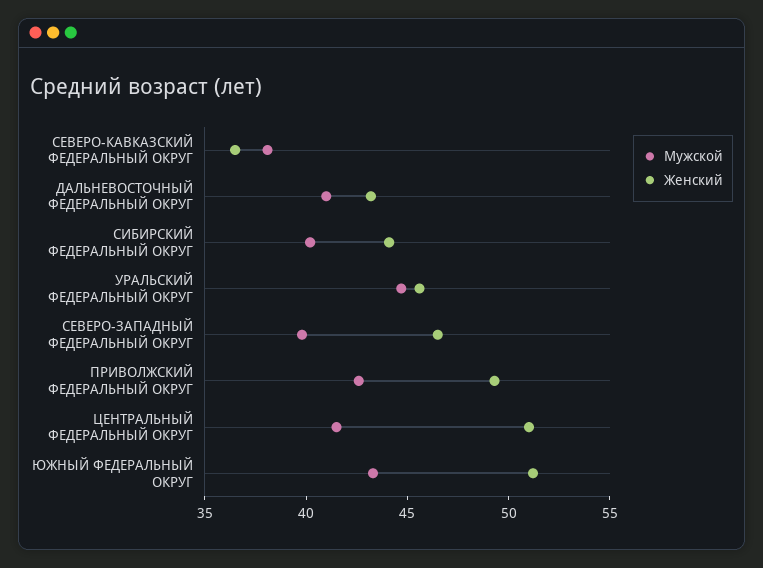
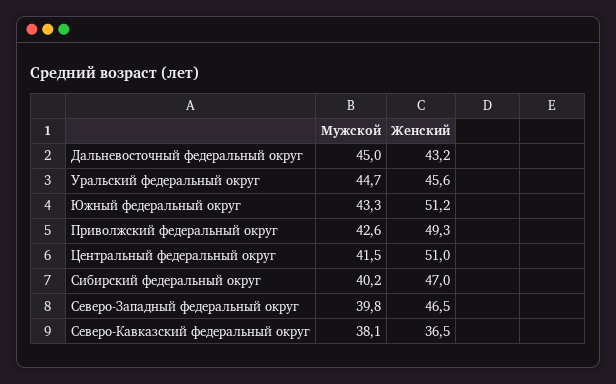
  {
    "Мужской": {
      "СЕВЕРО-КАВКАЗСКИЙ ФЕДЕРАЛЬНЫЙ ОКРУГ": 38.1,
-     "ДАЛЬНЕВОСТОЧНЫЙ ФЕДЕРАЛЬНЫЙ ОКРУГ": 41,
+     "ДАЛЬНЕВОСТОЧНЫЙ ФЕДЕРАЛЬНЫЙ ОКРУГ": 45,
      "СИБИРСКИЙ ФЕДЕРАЛЬНЫЙ ОКРУГ": 40.2,
      "УРАЛЬСКИЙ ФЕДЕРАЛЬНЫЙ ОКРУГ": 44.7,
      "СЕВЕРО-ЗАПАДНЫЙ ФЕДЕРАЛЬНЫЙ ОКРУГ": 39.8,
      "ПРИВОЛЖСКИЙ ФЕДЕРАЛЬНЫЙ ОКРУГ": 42.6,
      "ЦЕНТРАЛЬНЫЙ ФЕДЕРАЛЬНЫЙ ОКРУГ": 41.5,
      "ЮЖНЫЙ ФЕДЕРАЛЬНЫЙ ОКРУГ": 43.3
    },
    "Женский": {
      "СЕВЕРО-КАВКАЗСКИЙ ФЕДЕРАЛЬНЫЙ ОКРУГ": 36.5,
      "ДАЛЬНЕВОСТОЧНЫЙ ФЕДЕРАЛЬНЫЙ ОКРУГ": 43.2,
-     "СИБИРСКИЙ ФЕДЕРАЛЬНЫЙ ОКРУГ": 44,
+     "СИБИРСКИЙ ФЕДЕРАЛЬНЫЙ ОКРУГ": 47,
      "УРАЛЬСКИЙ ФЕДЕРАЛЬНЫЙ ОКРУГ": 45.6,
      "СЕВЕРО-ЗАПАДНЫЙ ФЕДЕРАЛЬНЫЙ ОКРУГ": 46.5,
      "ПРИВОЛЖСКИЙ ФЕДЕРАЛЬНЫЙ ОКРУГ": 49.3,
      "ЦЕНТРАЛЬНЫЙ ФЕДЕРАЛЬНЫЙ ОКРУГ": 51,
      "ЮЖНЫЙ ФЕДЕРАЛЬНЫЙ ОКРУГ": 51.2
    }
  }

